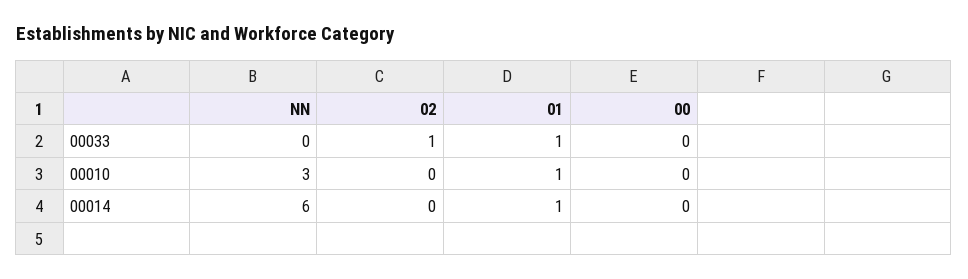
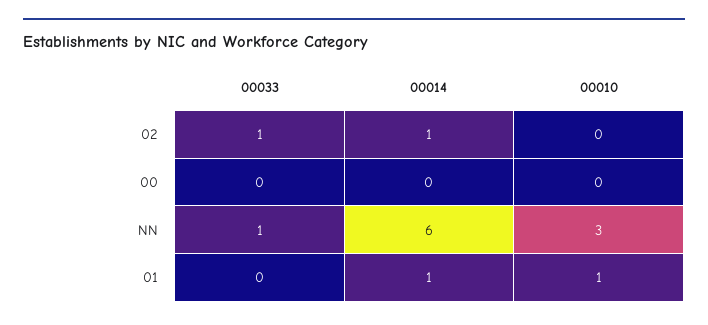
  {
    "NN": {
-     "00033": 0,
+     "00033": 1,
      "00010": 3,
      "00014": 6
    },
    "02": {
      "00033": 1,
      "00010": 0,
-     "00014": 0
+     "00014": 1
    },
    "01": {
-     "00033": 1,
+     "00033": 0,
      "00010": 1,
      "00014": 1
    },
    "00": {
      "00033": 0,
      "00010": 0,
      "00014": 0
    }
  }

